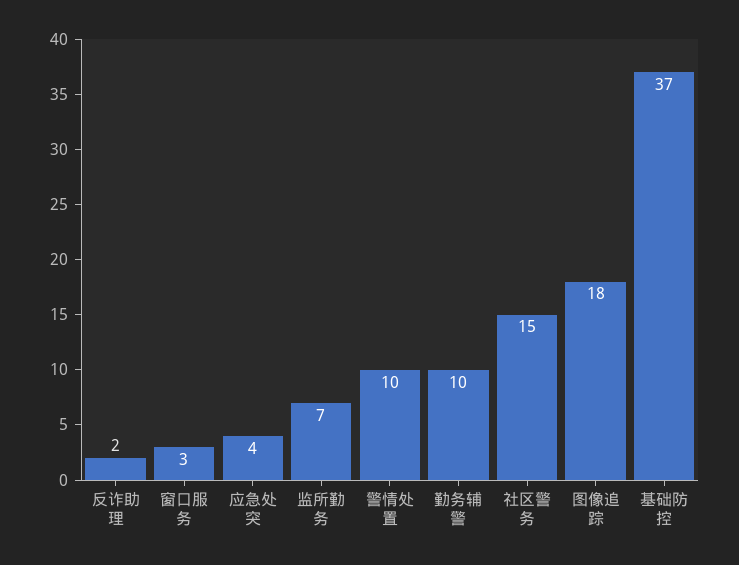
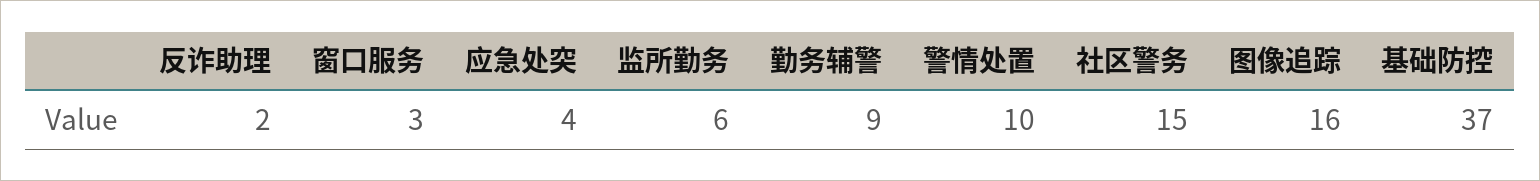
  {
    "反诈助理": 2,
    "窗口服务": 3,
    "应急处突": 4,
-   "监所勤务": 7,
+   "监所勤务": 6,
    "警情处置": 10,
-   "勤务辅警": 10,
+   "勤务辅警": 9,
    "社区警务": 15,
-   "图像追踪": 18,
+   "图像追踪": 16,
    "基础防控": 37
  }

